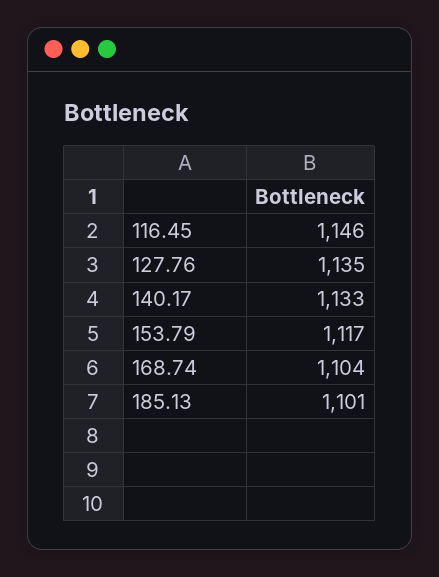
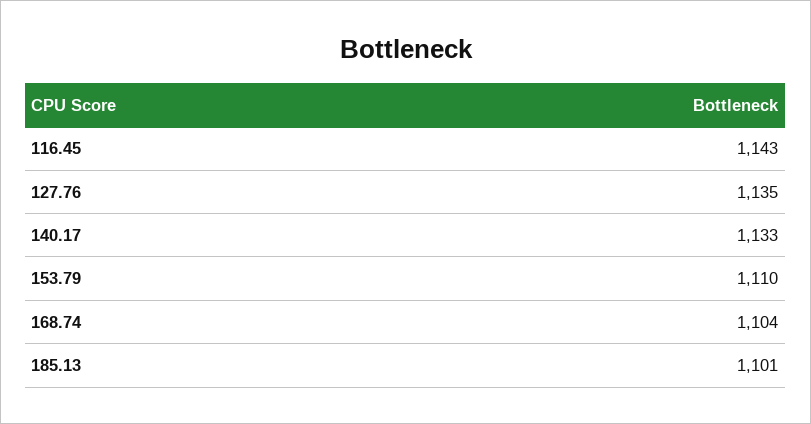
  {
-   "116.45": 1146,
+   "116.45": 1143,
    "127.76": 1135,
    "140.17": 1133,
-   "153.79": 1117,
+   "153.79": 1110,
    "168.74": 1104,
    "185.13": 1101
  }

